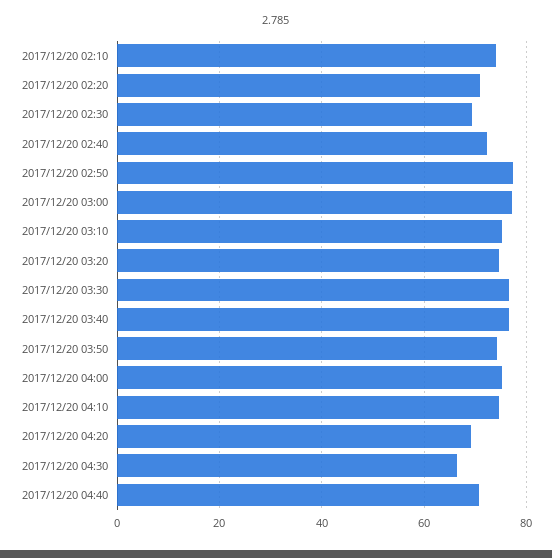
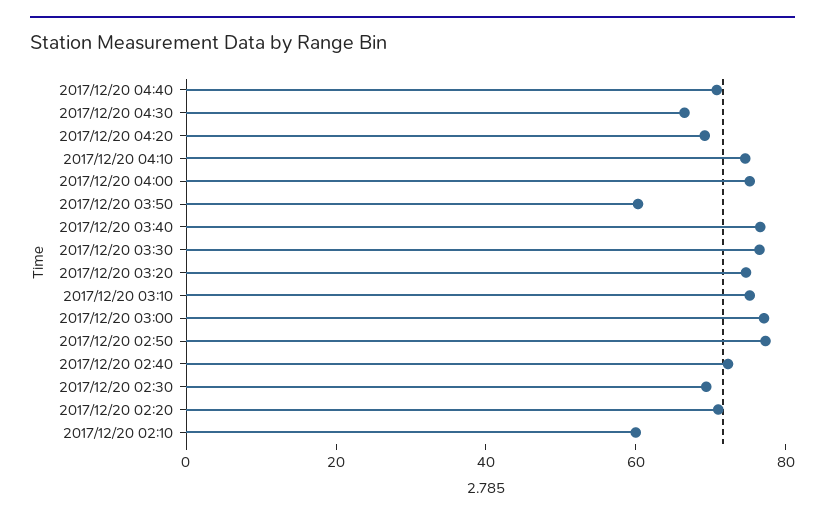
  {
-   "2017/12/20 02:10": 74,
+   "2017/12/20 02:10": 60,
    "2017/12/20 02:20": 72,
    "2017/12/20 02:30": 70,
    "2017/12/20 02:40": 72,
    "2017/12/20 02:50": 78,
    "2017/12/20 03:00": 78,
    "2017/12/20 03:10": 76,
    "2017/12/20 03:20": 74,
    "2017/12/20 03:30": 76,
    "2017/12/20 03:40": 76,
-   "2017/12/20 03:50": 74,
+   "2017/12/20 03:50": 60,
    "2017/12/20 04:00": 76,
    "2017/12/20 04:10": 74,
    "2017/12/20 04:20": 70,
    "2017/12/20 04:30": 66,
    "2017/12/20 04:40": 70
  }

